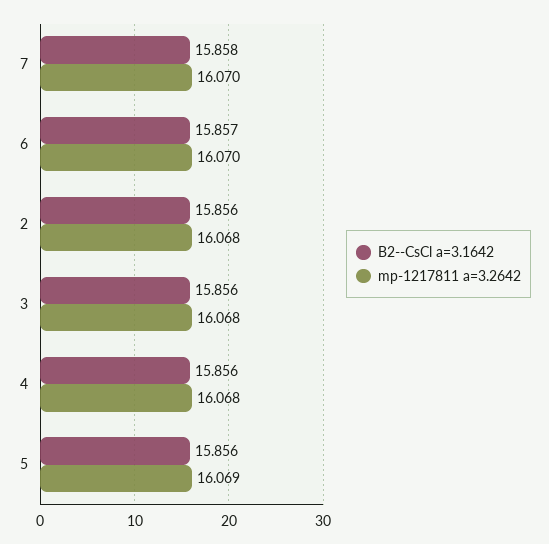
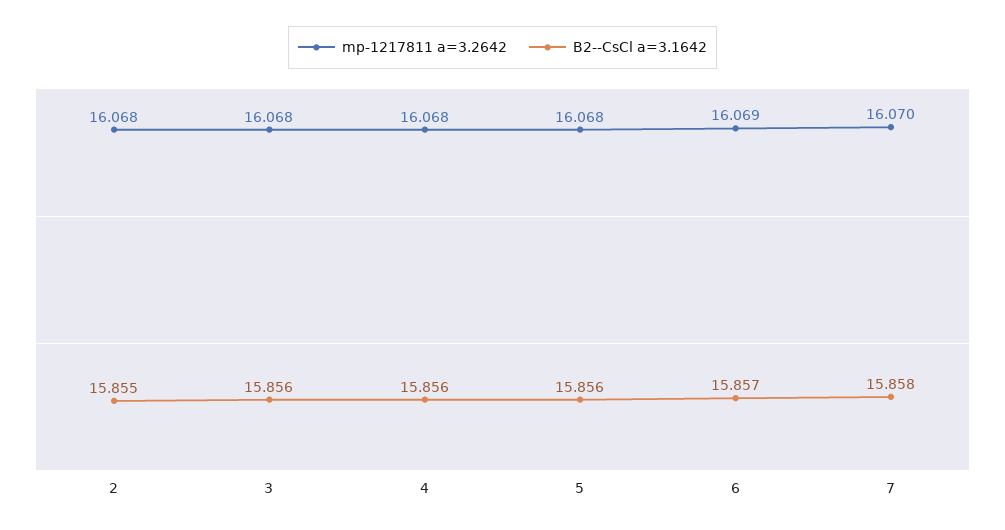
  {
    "B2--CsCl a=3.1642": {
      "7": 15.858,
      "6": 15.857,
-     "2": 15.856,
+     "2": 15.855,
      "3": 15.856,
      "4": 15.856,
      "5": 15.856
    },
    "mp-1217811 a=3.2642": {
      "7": 16.07,
-     "6": 16.07,
+     "6": 16.069,
      "2": 16.068,
      "3": 16.068,
      "4": 16.068,
-     "5": 16.069
+     "5": 16.068
    }
  }

